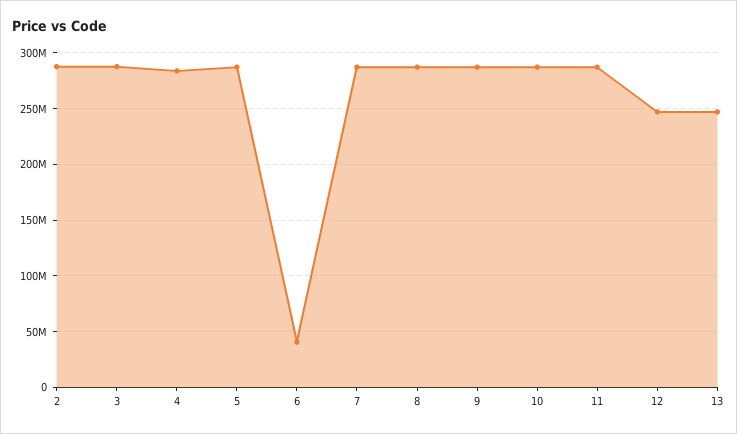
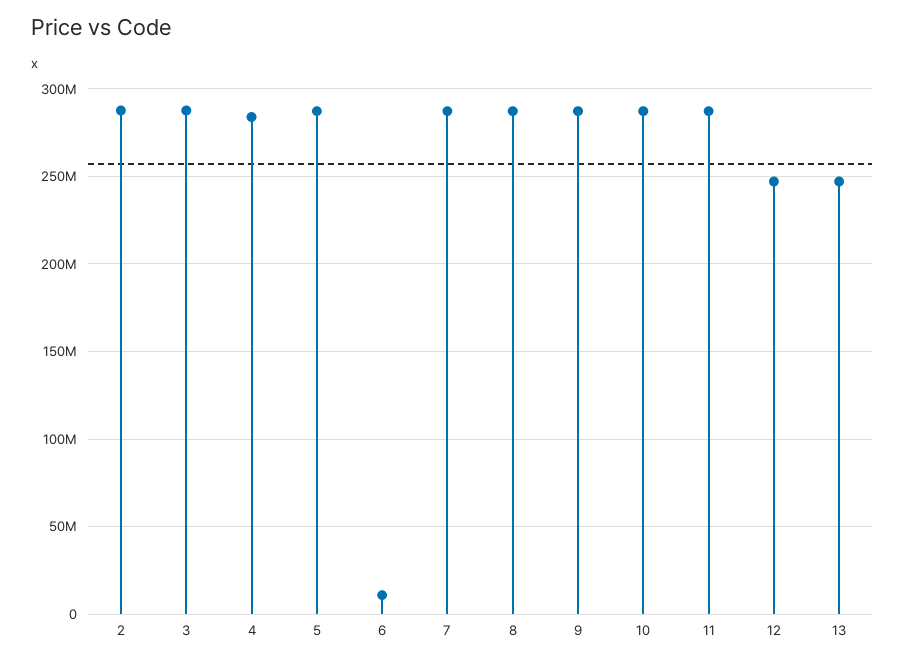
  {
    "2": 290000000,
    "3": 290000000,
    "4": 285000000,
    "5": 285000000,
-   "6": 40000000,
+   "6": 10000000,
    "7": 285000000,
    "8": 285000000,
    "9": 285000000,
    "10": 285000000,
    "11": 285000000,
    "12": 245000000,
    "13": 245000000
  }

